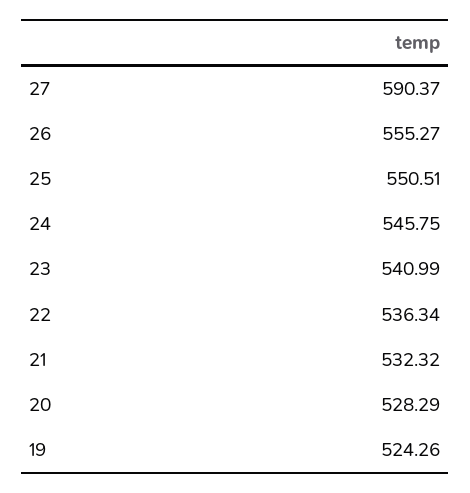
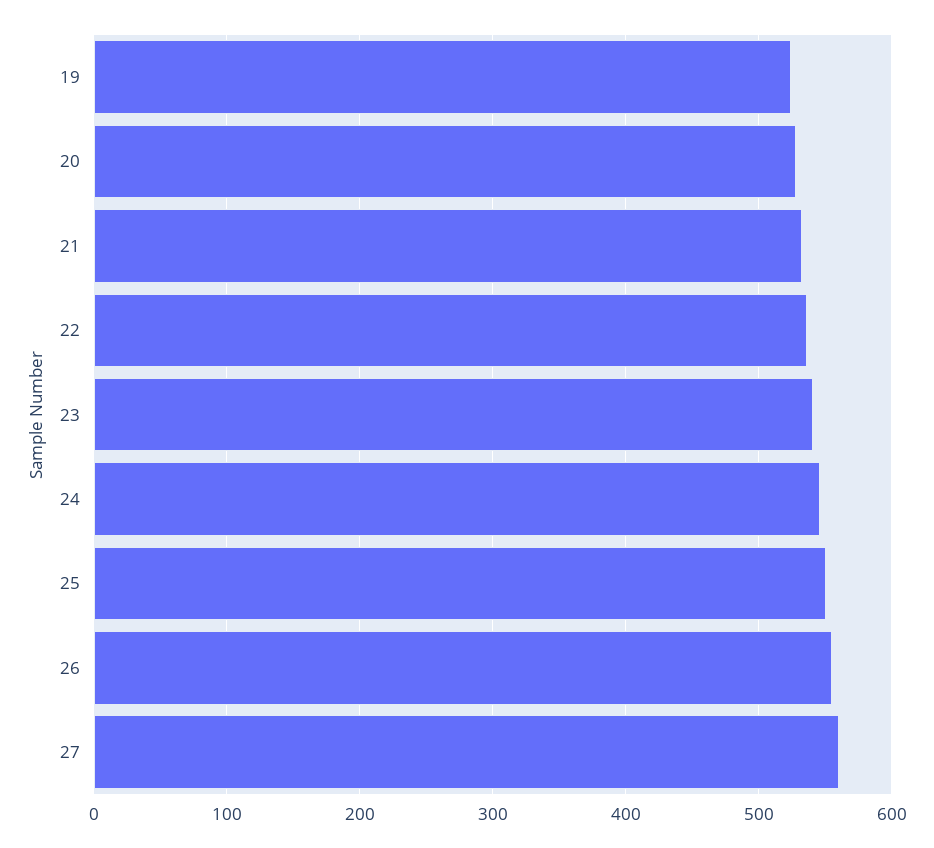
  {
-   "27": 590.37,
+   "27": 560,
    "26": 555.27,
    "25": 550.51,
    "24": 545.75,
    "23": 540.99,
    "22": 536.34,
    "21": 532.32,
    "20": 528.29,
    "19": 524.26
  }

